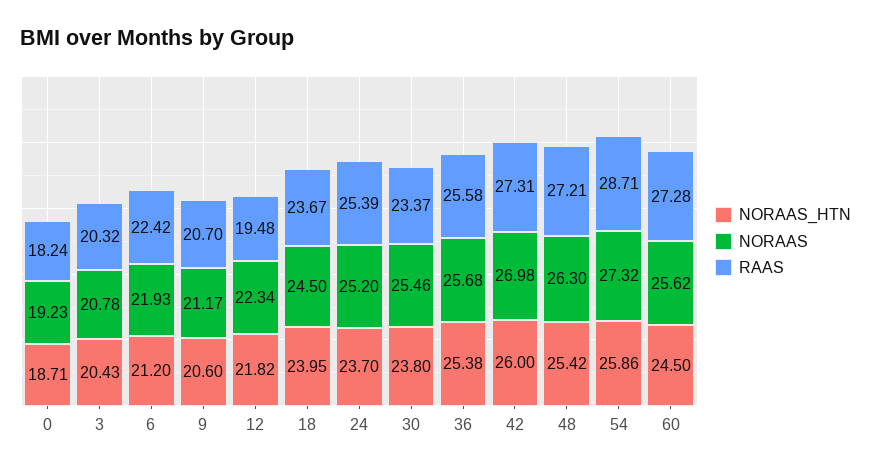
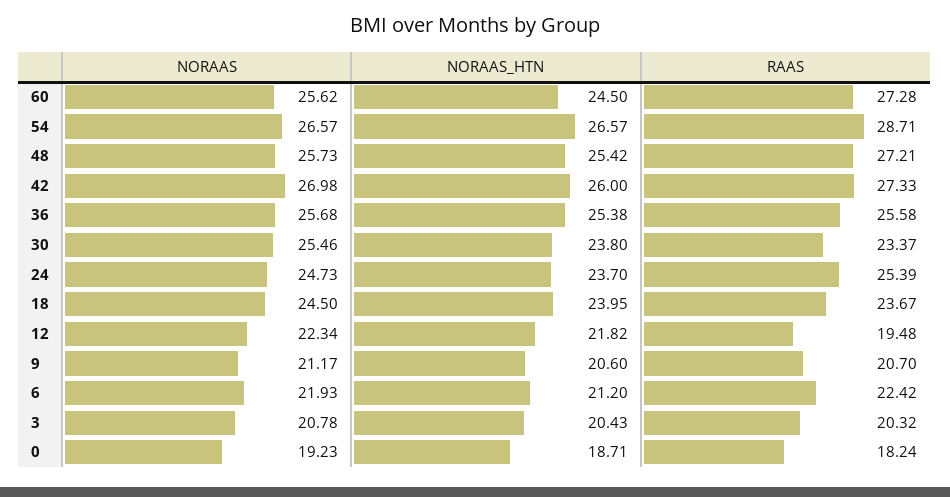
  {
    "NORAAS_HTN": {
      "0": 18.71,
      "3": 20.43,
      "6": 21.2,
      "9": 20.6,
      "12": 21.82,
      "18": 23.95,
      "24": 23.7,
      "30": 23.8,
      "36": 25.38,
      "42": 26,
      "48": 25.42,
-     "54": 25.86,
+     "54": 26.57,
      "60": 24.5
    },
    "NORAAS": {
      "0": 19.23,
      "3": 20.78,
      "6": 21.93,
      "9": 21.17,
      "12": 22.34,
      "18": 24.5,
-     "24": 25.2,
+     "24": 24.73,
      "30": 25.46,
      "36": 25.68,
      "42": 26.98,
-     "48": 26.3,
+     "48": 25.73,
-     "54": 27.32,
+     "54": 26.57,
      "60": 25.62
    },
    "RAAS": {
      "0": 18.24,
      "3": 20.32,
      "6": 22.42,
      "9": 20.7,
      "12": 19.48,
      "18": 23.67,
      "24": 25.39,
      "30": 23.37,
      "36": 25.58,
-     "42": 27.31,
+     "42": 27.33,
      "48": 27.21,
      "54": 28.71,
      "60": 27.28
    }
  }

